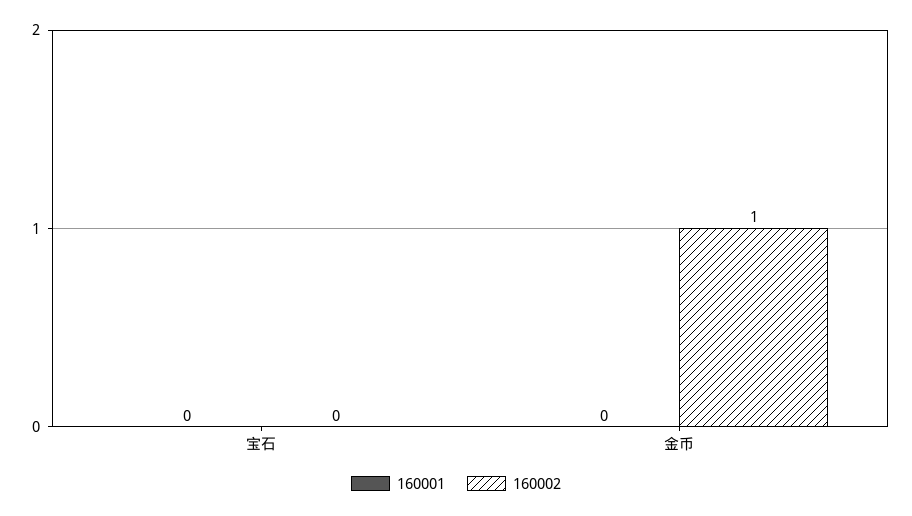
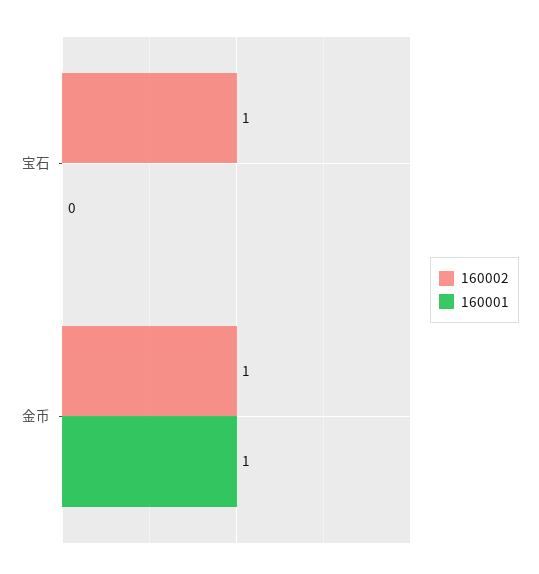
  {
    "160001": {
      "宝石": 0,
-     "金币": 0
+     "金币": 1
    },
    "160002": {
-     "宝石": 0,
+     "宝石": 1,
      "金币": 1
    }
  }

